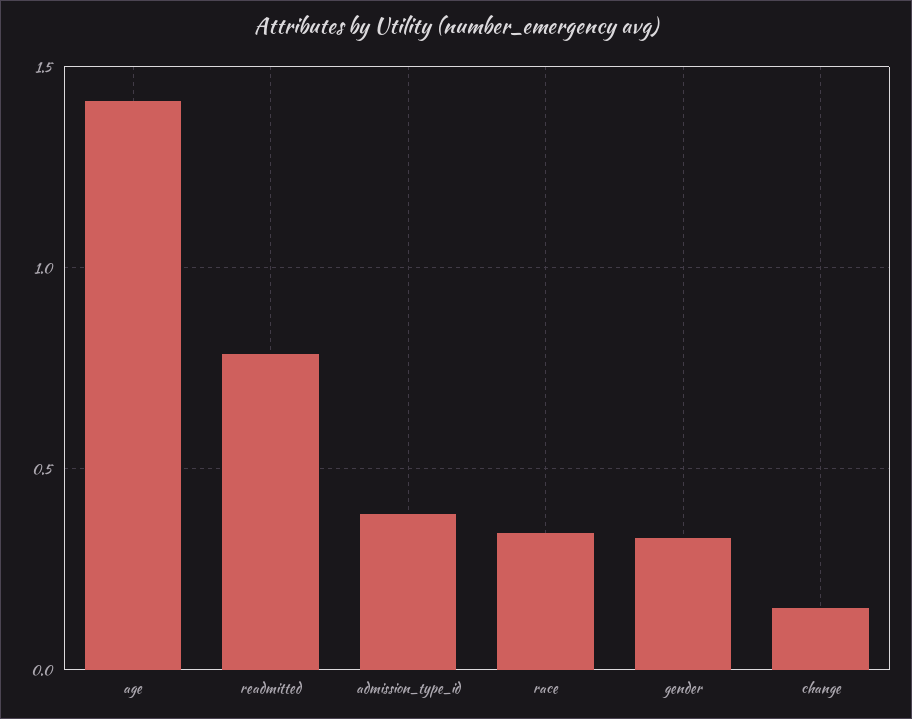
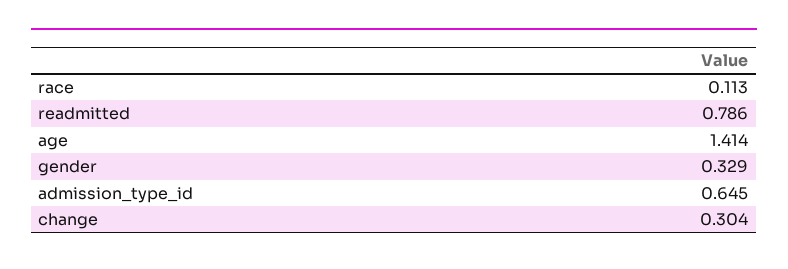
  {
    "age": 1.414,
    "readmitted": 0.786,
-   "admission_type_id": 0.4,
+   "admission_type_id": 0.645,
-   "race": 0.35,
+   "race": 0.113,
    "gender": 0.329,
-   "change": 0.15
+   "change": 0.304
  }

